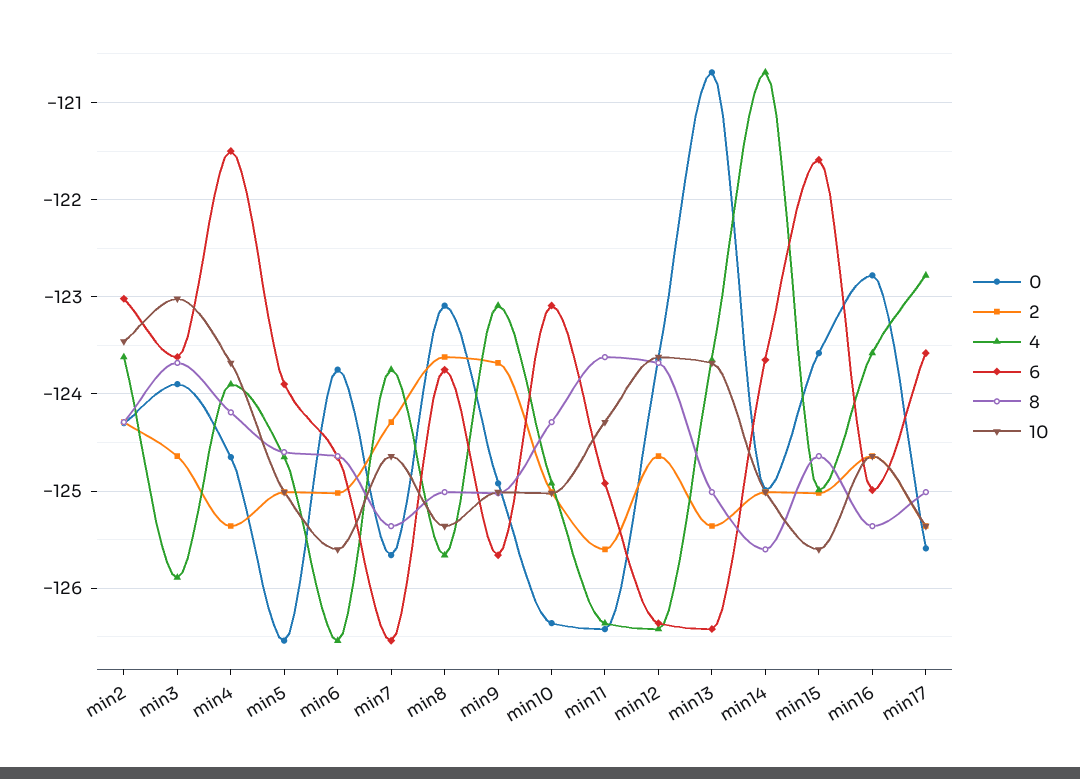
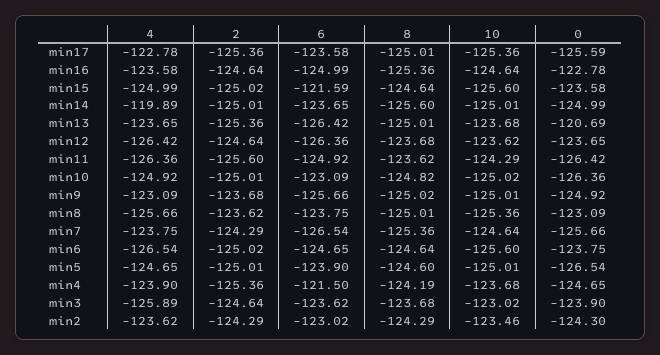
  {
    "0": {
      "min2": -124.3,
      "min3": -123.9,
      "min4": -124.65,
      "min5": -126.54,
      "min6": -123.75,
      "min7": -125.66,
      "min8": -123.09,
      "min9": -124.92,
      "min10": -126.36,
      "min11": -126.42,
      "min12": -123.65,
      "min13": -120.69,
      "min14": -124.99,
      "min15": -123.58,
      "min16": -122.78,
      "min17": -125.59
    },
    "2": {
      "min2": -124.29,
      "min3": -124.64,
      "min4": -125.36,
      "min5": -125.01,
      "min6": -125.02,
      "min7": -124.29,
      "min8": -123.62,
      "min9": -123.68,
      "min10": -125.01,
      "min11": -125.6,
      "min12": -124.64,
      "min13": -125.36,
      "min14": -125.01,
      "min15": -125.02,
      "min16": -124.64,
      "min17": -125.36
    },
    "4": {
      "min2": -123.62,
      "min3": -125.89,
      "min4": -123.9,
      "min5": -124.65,
      "min6": -126.54,
      "min7": -123.75,
      "min8": -125.66,
      "min9": -123.09,
      "min10": -124.92,
      "min11": -126.36,
      "min12": -126.42,
      "min13": -123.65,
-     "min14": -120.7,
+     "min14": -119.89,
      "min15": -124.99,
      "min16": -123.58,
      "min17": -122.78
    },
    "6": {
      "min2": -123.02,
      "min3": -123.62,
      "min4": -121.5,
      "min5": -123.9,
      "min6": -124.65,
      "min7": -126.54,
      "min8": -123.75,
      "min9": -125.66,
      "min10": -123.09,
      "min11": -124.92,
      "min12": -126.36,
      "min13": -126.42,
      "min14": -123.65,
      "min15": -121.59,
      "min16": -124.99,
      "min17": -123.58
    },
    "8": {
      "min2": -124.29,
      "min3": -123.68,
      "min4": -124.19,
      "min5": -124.6,
      "min6": -124.64,
      "min7": -125.36,
      "min8": -125.01,
      "min9": -125.02,
-     "min10": -124.3,
+     "min10": -124.82,
      "min11": -123.62,
      "min12": -123.68,
      "min13": -125.01,
      "min14": -125.6,
      "min15": -124.64,
      "min16": -125.36,
      "min17": -125.01
    },
    "10": {
      "min2": -123.46,
      "min3": -123.02,
      "min4": -123.68,
      "min5": -125.01,
      "min6": -125.6,
      "min7": -124.64,
      "min8": -125.36,
      "min9": -125.01,
      "min10": -125.02,
      "min11": -124.29,
      "min12": -123.62,
      "min13": -123.68,
      "min14": -125.01,
      "min15": -125.6,
      "min16": -124.64,
      "min17": -125.36
    }
  }

